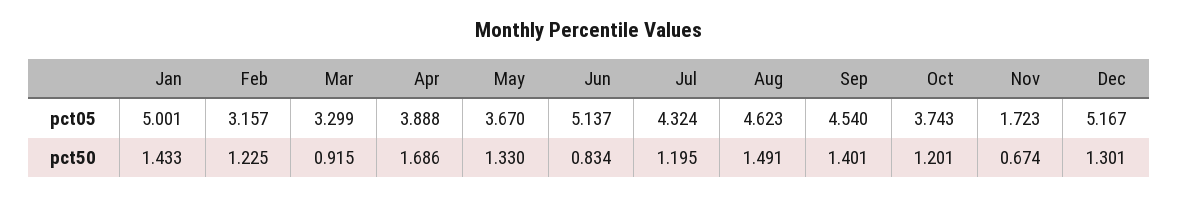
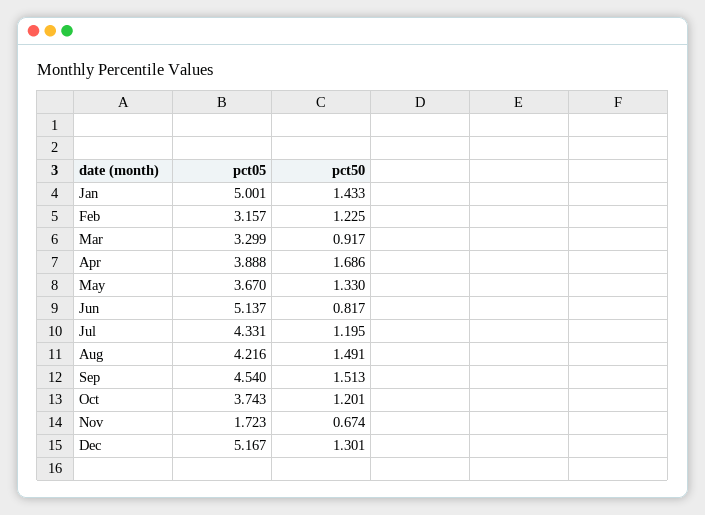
  {
    "Jan": {
      "pct05": 5.001,
      "pct50": 1.433
    },
    "Feb": {
      "pct05": 3.157,
      "pct50": 1.225
    },
    "Mar": {
      "pct05": 3.299,
-     "pct50": 0.915
+     "pct50": 0.917
    },
    "Apr": {
      "pct05": 3.888,
      "pct50": 1.686
    },
    "May": {
      "pct05": 3.67,
      "pct50": 1.33
    },
    "Jun": {
      "pct05": 5.137,
-     "pct50": 0.834
+     "pct50": 0.817
    },
    "Jul": {
-     "pct05": 4.324,
+     "pct05": 4.331,
      "pct50": 1.195
    },
    "Aug": {
-     "pct05": 4.623,
+     "pct05": 4.216,
      "pct50": 1.491
    },
    "Sep": {
      "pct05": 4.54,
-     "pct50": 1.401
+     "pct50": 1.513
    },
    "Oct": {
      "pct05": 3.743,
      "pct50": 1.201
    },
    "Nov": {
      "pct05": 1.723,
      "pct50": 0.674
    },
    "Dec": {
      "pct05": 5.167,
      "pct50": 1.301
    }
  }

